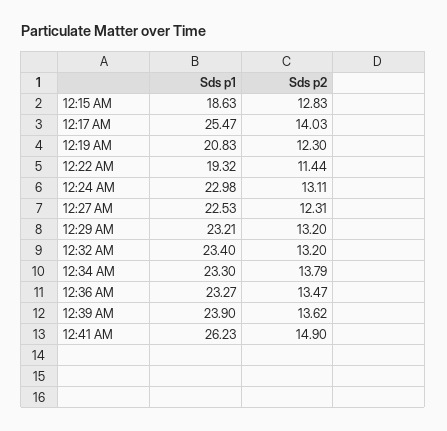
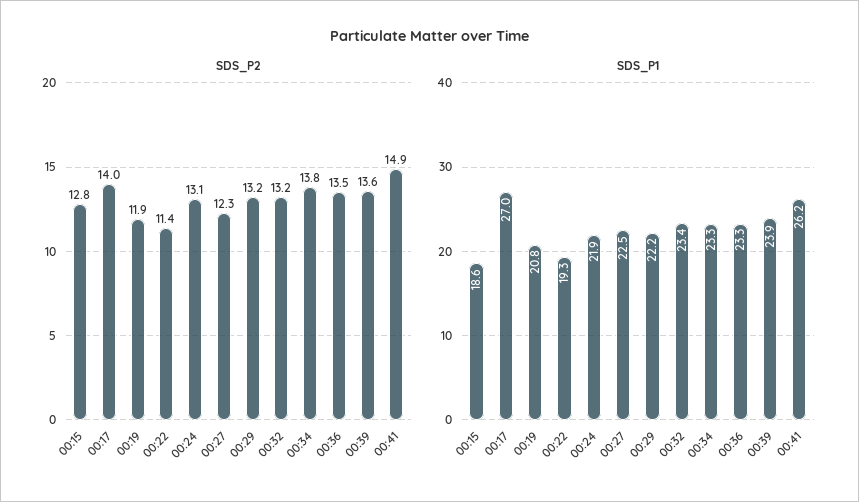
  {
    "Sds p1": {
      "12:15 AM": 18.63,
-     "12:17 AM": 25.47,
+     "12:17 AM": 27,
      "12:19 AM": 20.83,
      "12:22 AM": 19.32,
-     "12:24 AM": 22.98,
+     "12:24 AM": 21.9,
      "12:27 AM": 22.53,
-     "12:29 AM": 23.21,
+     "12:29 AM": 22.2,
      "12:32 AM": 23.4,
      "12:34 AM": 23.3,
      "12:36 AM": 23.27,
      "12:39 AM": 23.9,
      "12:41 AM": 26.23
    },
    "Sds p2": {
      "12:15 AM": 12.83,
      "12:17 AM": 14.03,
-     "12:19 AM": 12.3,
+     "12:19 AM": 11.9,
      "12:22 AM": 11.44,
      "12:24 AM": 13.11,
      "12:27 AM": 12.31,
      "12:29 AM": 13.2,
      "12:32 AM": 13.2,
      "12:34 AM": 13.79,
      "12:36 AM": 13.47,
      "12:39 AM": 13.62,
      "12:41 AM": 14.9
    }
  }

